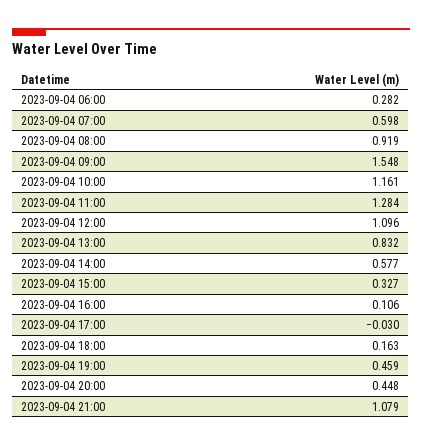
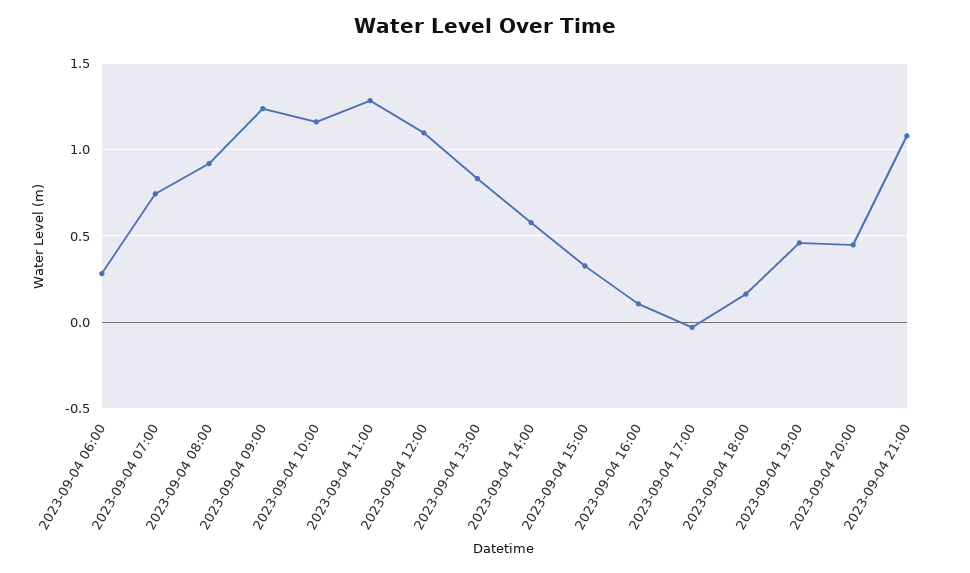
  {
    "2023-09-04 06:00": 0.282,
-   "2023-09-04 07:00": 0.598,
+   "2023-09-04 07:00": 0.75,
    "2023-09-04 08:00": 0.919,
-   "2023-09-04 09:00": 1.548,
+   "2023-09-04 09:00": 1.25,
    "2023-09-04 10:00": 1.161,
    "2023-09-04 11:00": 1.284,
    "2023-09-04 12:00": 1.096,
    "2023-09-04 13:00": 0.832,
    "2023-09-04 14:00": 0.577,
    "2023-09-04 15:00": 0.327,
    "2023-09-04 16:00": 0.106,
    "2023-09-04 17:00": -0.03,
    "2023-09-04 18:00": 0.163,
    "2023-09-04 19:00": 0.459,
    "2023-09-04 20:00": 0.448,
    "2023-09-04 21:00": 1.079
  }

